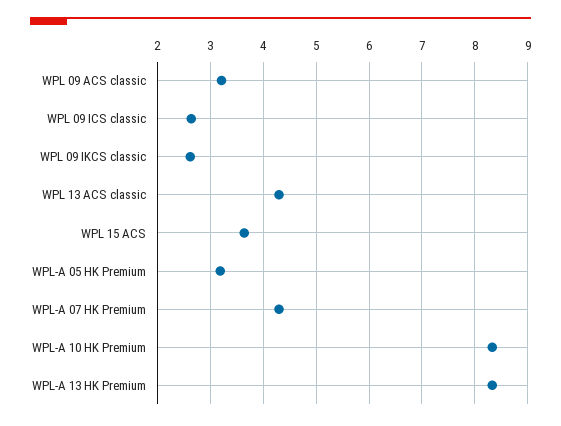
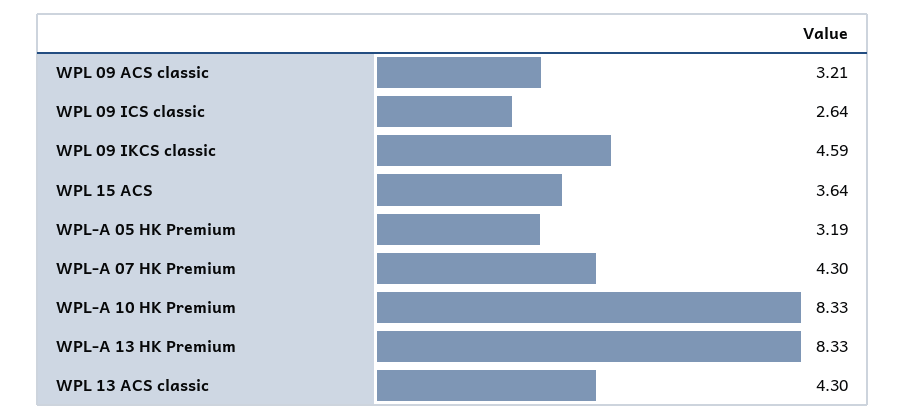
  {
    "WPL 09 ACS classic": 3.21,
    "WPL 09 ICS classic": 2.64,
-   "WPL 09 IKCS classic": 2.6,
+   "WPL 09 IKCS classic": 4.59,
    "WPL 13 ACS classic": 4.3,
    "WPL 15 ACS": 3.64,
    "WPL-A 05 HK Premium": 3.19,
    "WPL-A 07 HK Premium": 4.3,
    "WPL-A 10 HK Premium": 8.33,
    "WPL-A 13 HK Premium": 8.33
  }

